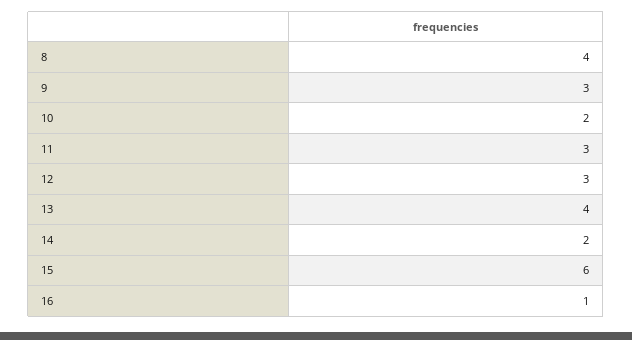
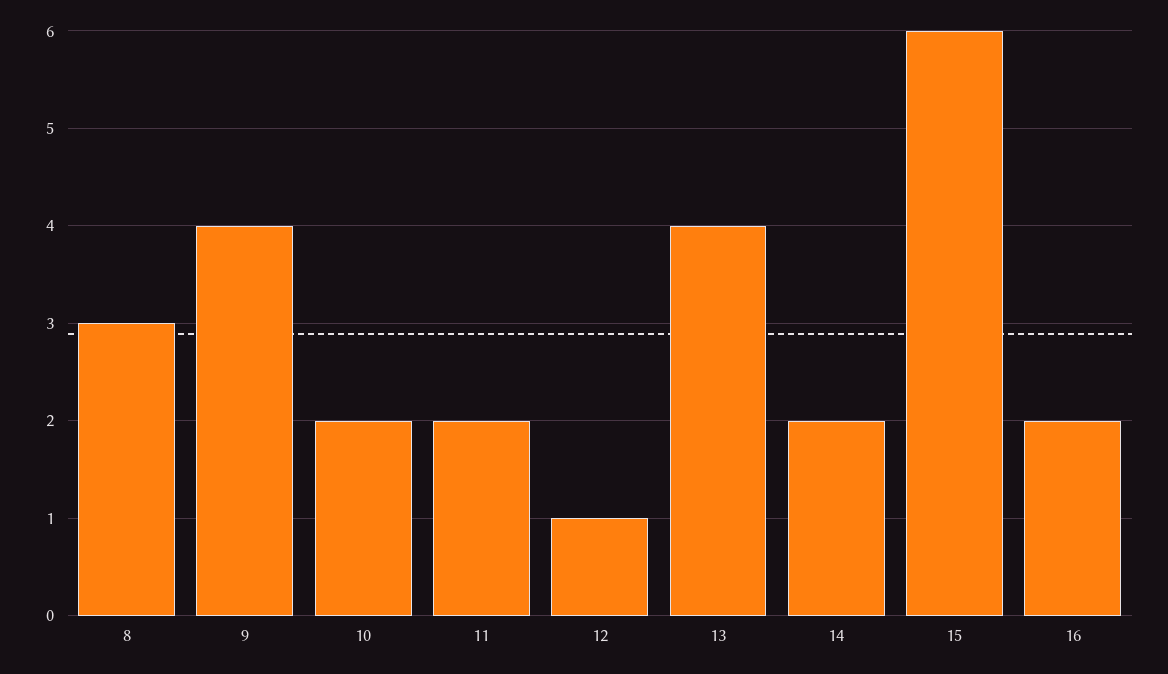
  {
-   "8": 4,
+   "8": 3,
-   "9": 3,
+   "9": 4,
    "10": 2,
-   "11": 3,
+   "11": 2,
-   "12": 3,
+   "12": 1,
    "13": 4,
    "14": 2,
    "15": 6,
-   "16": 1
+   "16": 2
  }

